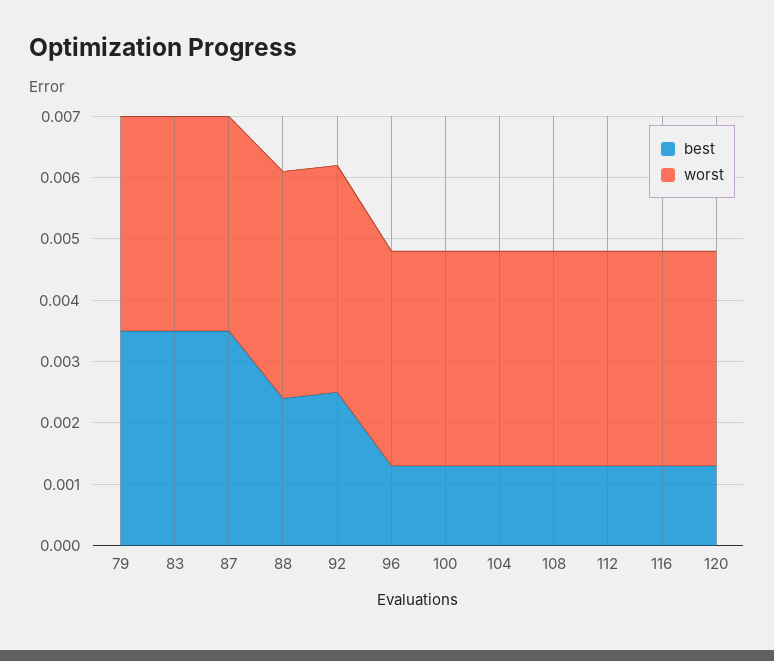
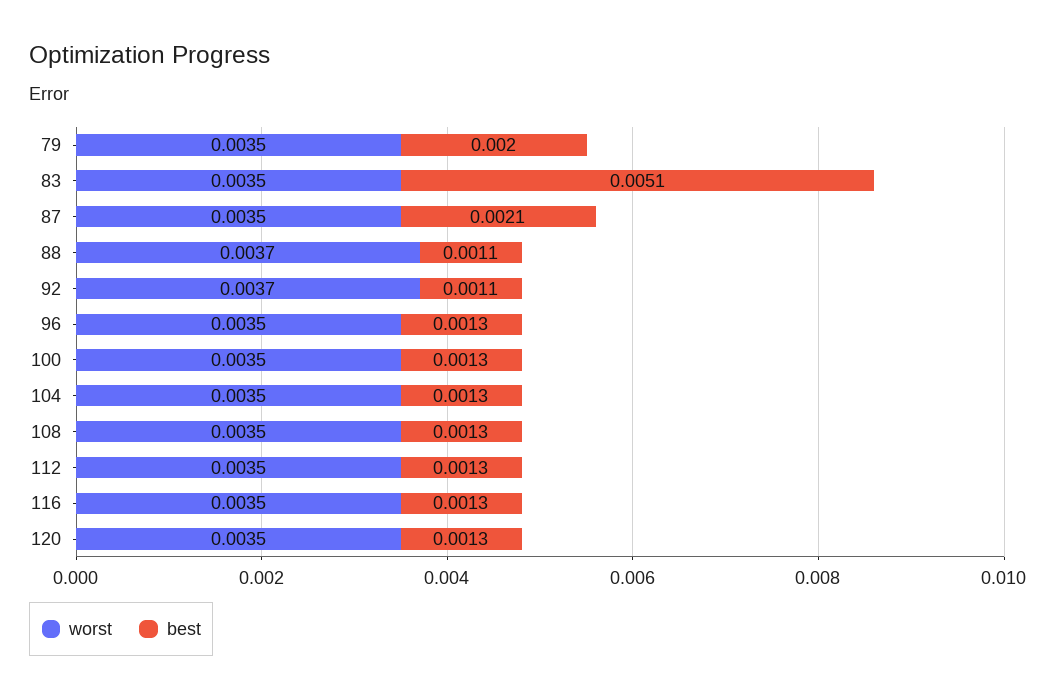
  {
    "best": {
-     "79": 0.0035,
+     "79": 0.002,
-     "83": 0.0035,
+     "83": 0.0051,
-     "87": 0.0035,
+     "87": 0.0021,
-     "88": 0.0025,
+     "88": 0.0011,
-     "92": 0.0025,
+     "92": 0.0011,
      "96": 0.0013,
      "100": 0.0013,
      "104": 0.0013,
      "108": 0.0013,
      "112": 0.0013,
      "116": 0.0013,
      "120": 0.0013
    },
    "worst": {
      "79": 0.0035,
      "83": 0.0035,
      "87": 0.0035,
      "88": 0.0037,
      "92": 0.0037,
      "96": 0.0035,
      "100": 0.0035,
      "104": 0.0035,
      "108": 0.0035,
      "112": 0.0035,
      "116": 0.0035,
      "120": 0.0035
    }
  }

